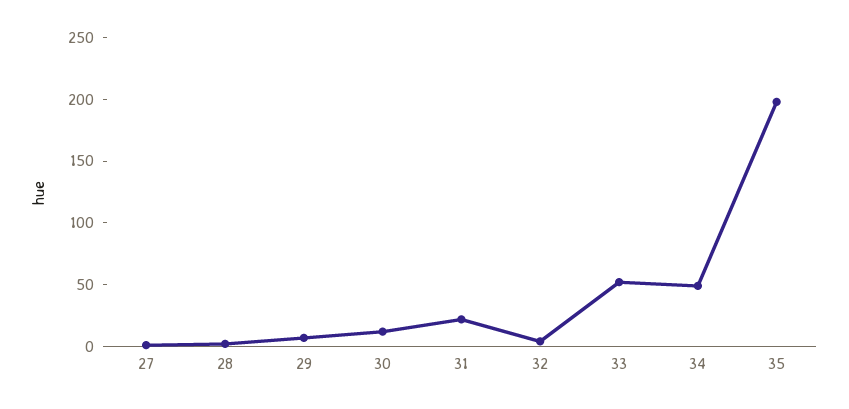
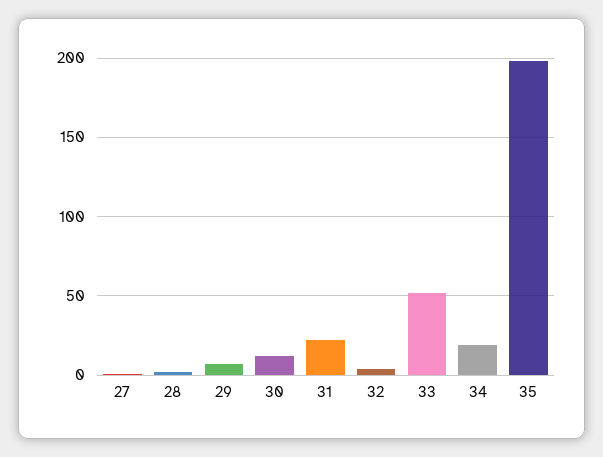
  {
    "27": 0,
    "28": 0,
    "29": 5,
    "30": 10,
    "31": 20,
    "32": 5,
    "33": 50,
-   "34": 50,
+   "34": 20,
    "35": 200
  }

